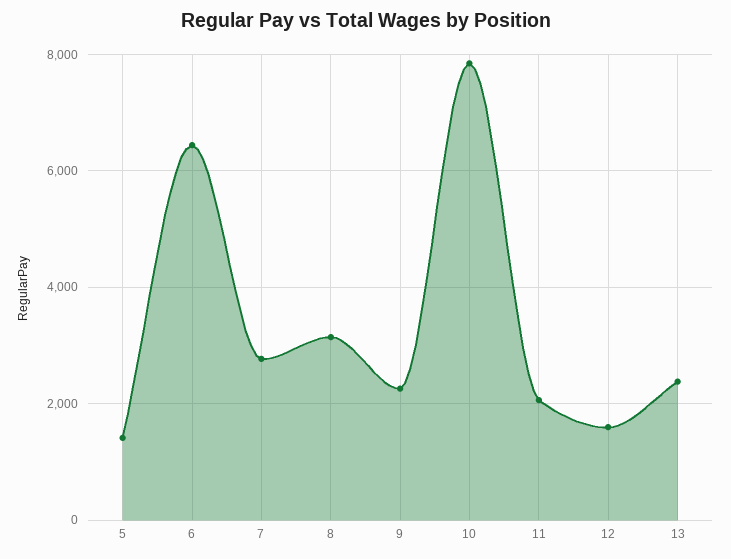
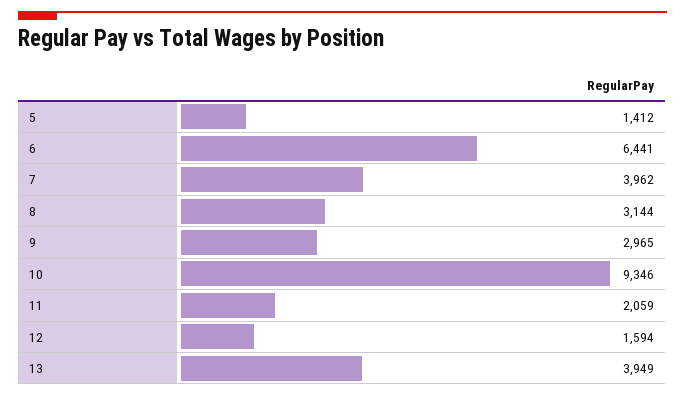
  {
    "5": 1412,
    "6": 6441,
-   "7": 2800,
+   "7": 3962,
    "8": 3144,
-   "9": 2200,
+   "9": 2965,
-   "10": 7800,
+   "10": 9346,
    "11": 2059,
    "12": 1594,
-   "13": 2400
+   "13": 3949
  }

